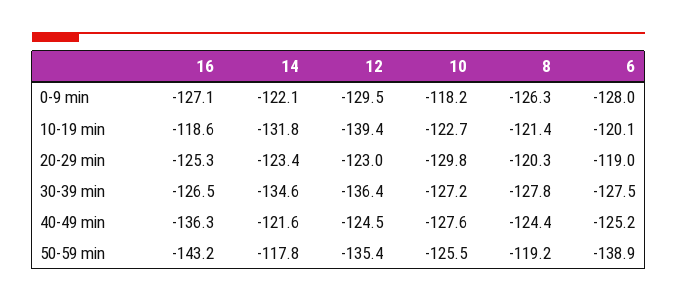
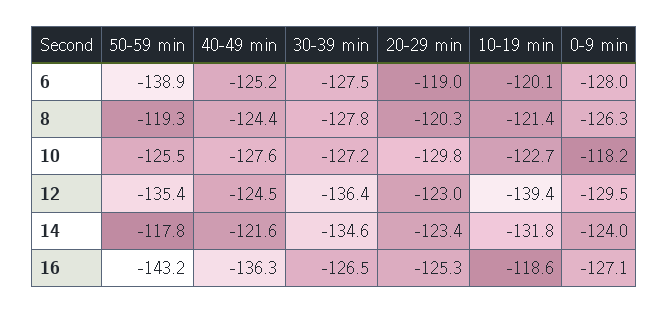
  {
    "16": {
      "0-9 min": -127.1,
      "10-19 min": -118.6,
      "20-29 min": -125.3,
      "30-39 min": -126.5,
      "40-49 min": -136.3,
      "50-59 min": -143.2
    },
    "14": {
-     "0-9 min": -122.1,
+     "0-9 min": -124,
      "10-19 min": -131.8,
      "20-29 min": -123.4,
      "30-39 min": -134.6,
      "40-49 min": -121.6,
      "50-59 min": -117.8
    },
    "12": {
      "0-9 min": -129.5,
      "10-19 min": -139.4,
      "20-29 min": -123,
      "30-39 min": -136.4,
      "40-49 min": -124.5,
      "50-59 min": -135.4
    },
    "10": {
      "0-9 min": -118.2,
      "10-19 min": -122.7,
      "20-29 min": -129.8,
      "30-39 min": -127.2,
      "40-49 min": -127.6,
      "50-59 min": -125.5
    },
    "8": {
      "0-9 min": -126.3,
      "10-19 min": -121.4,
      "20-29 min": -120.3,
      "30-39 min": -127.8,
      "40-49 min": -124.4,
-     "50-59 min": -119.2
+     "50-59 min": -119.3
    },
    "6": {
      "0-9 min": -128,
      "10-19 min": -120.1,
      "20-29 min": -119,
      "30-39 min": -127.5,
      "40-49 min": -125.2,
      "50-59 min": -138.9
    }
  }

